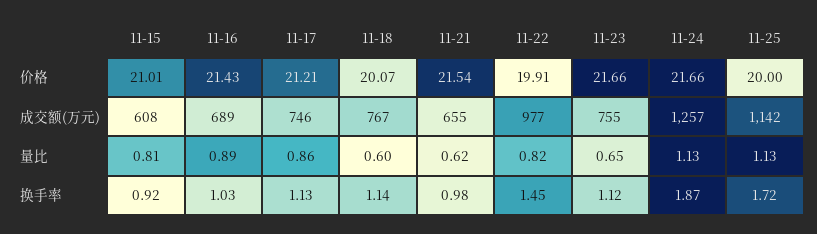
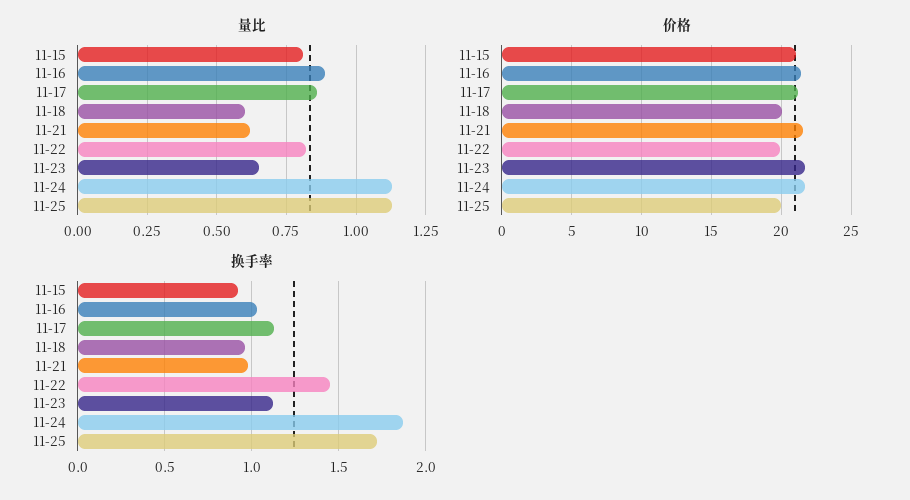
  {
    "价格": {
      "11-15": 21.01,
      "11-16": 21.43,
      "11-17": 21.21,
      "11-18": 20.07,
      "11-21": 21.54,
      "11-22": 19.91,
      "11-23": 21.66,
      "11-24": 21.66,
      "11-25": 20
    },
-   "成交额(万元)": {
-     "11-15": 608,
-     "11-16": 689,
-     "11-17": 746,
-     "11-18": 767,
-     "11-21": 655,
-     "11-22": 977,
-     "11-23": 755,
-     "11-24": 1257,
-     "11-25": 1142
-   },
    "量比": {
      "11-15": 0.81,
      "11-16": 0.89,
      "11-17": 0.86,
      "11-18": 0.6,
      "11-21": 0.62,
      "11-22": 0.82,
      "11-23": 0.65,
      "11-24": 1.13,
      "11-25": 1.13
    },
    "换手率": {
      "11-15": 0.92,
      "11-16": 1.03,
      "11-17": 1.13,
-     "11-18": 1.14,
+     "11-18": 0.95,
      "11-21": 0.98,
      "11-22": 1.45,
      "11-23": 1.12,
      "11-24": 1.87,
      "11-25": 1.72
    }
  }

